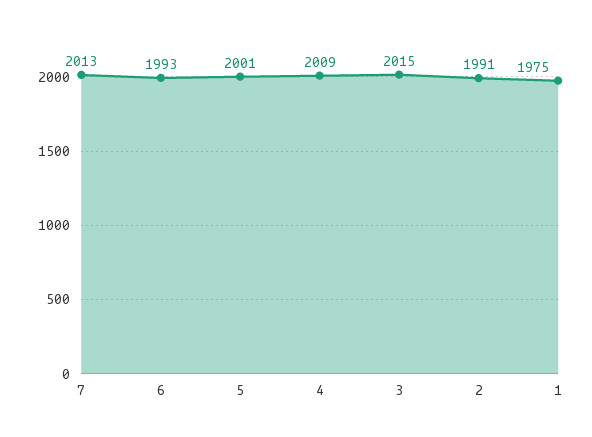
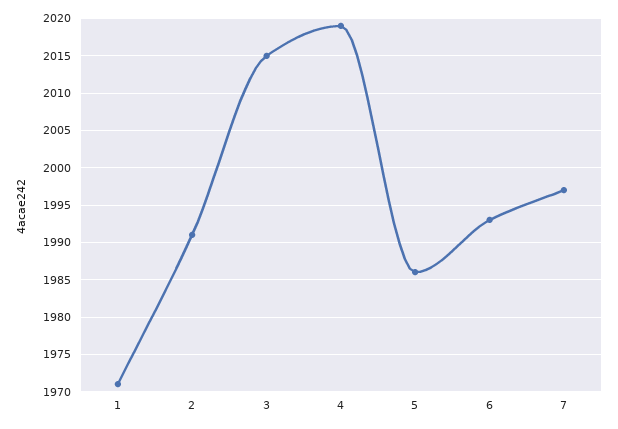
  {
-   "7": 2013,
+   "7": 1997,
    "6": 1993,
-   "5": 2001,
+   "5": 1986,
-   "4": 2009,
+   "4": 2019,
    "3": 2015,
    "2": 1991,
-   "1": 1975
+   "1": 1971
  }

